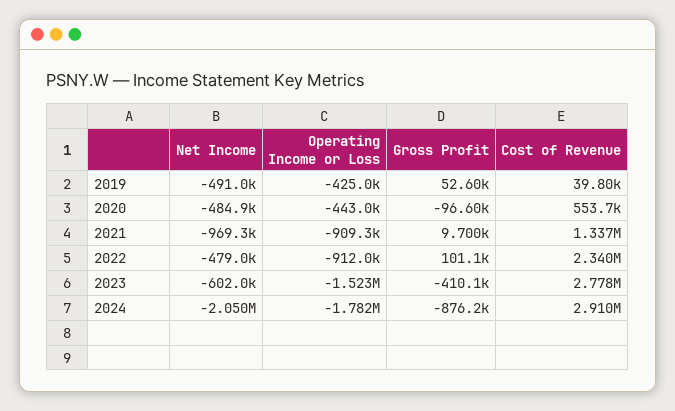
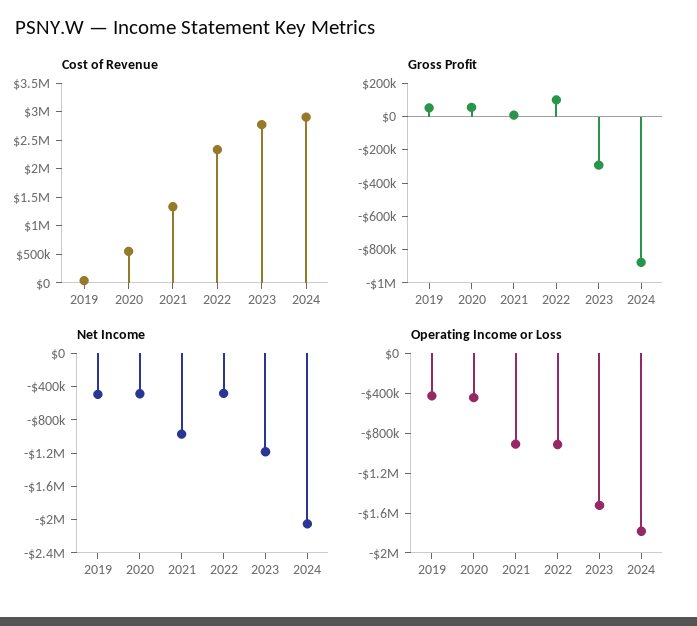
  {
    "Net Income": {
      "2019": -491000,
      "2020": -484900,
      "2021": -969300,
      "2022": -479000,
-     "2023": -602000,
+     "2023": -1200000,
      "2024": -2050000
    },
    "Operating Income or Loss": {
      "2019": -425000,
      "2020": -443000,
      "2021": -909300,
      "2022": -912000,
      "2023": -1523000,
      "2024": -1782000
    },
    "Gross Profit": {
      "2019": 52600,
-     "2020": -96600,
+     "2020": 50000,
      "2021": 9700,
      "2022": 101100,
-     "2023": -410100,
+     "2023": -300000,
      "2024": -876200
    },
    "Cost of Revenue": {
      "2019": 39800,
      "2020": 553700,
      "2021": 1337000,
      "2022": 2340000,
      "2023": 2778000,
      "2024": 2910000
    }
  }

